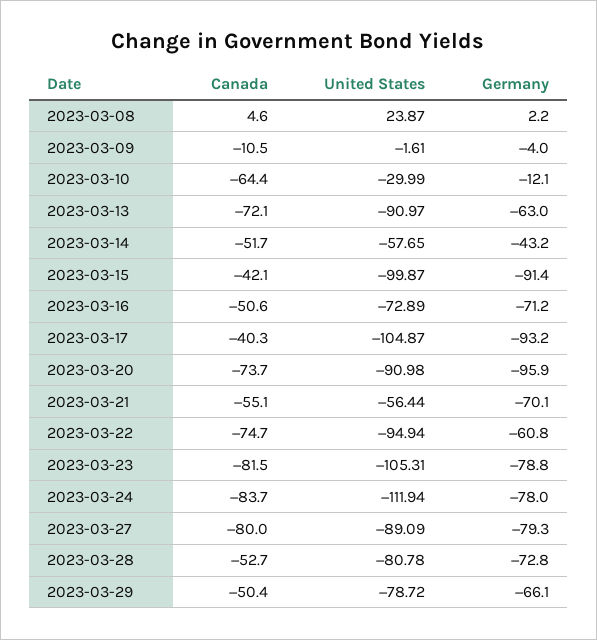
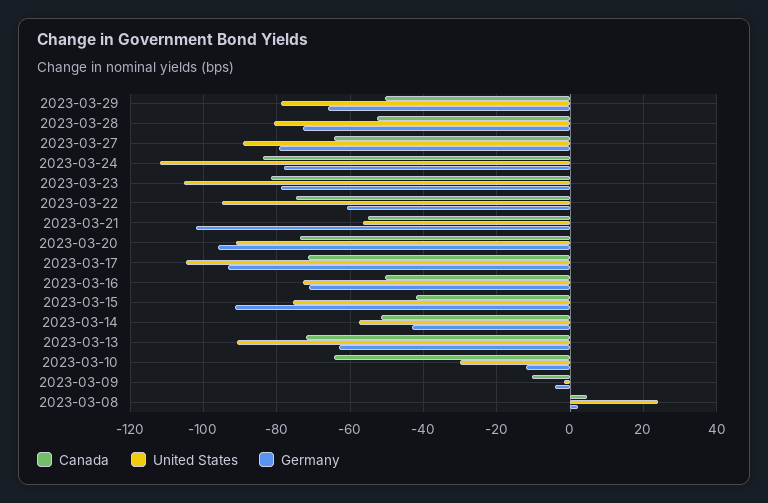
  {
    "Canada": {
      "2023-03-08": 4.6,
      "2023-03-09": -10.5,
      "2023-03-10": -64.4,
      "2023-03-13": -72.1,
      "2023-03-14": -51.7,
      "2023-03-15": -42.1,
      "2023-03-16": -50.6,
-     "2023-03-17": -40.3,
+     "2023-03-17": -72,
      "2023-03-20": -73.7,
      "2023-03-21": -55.1,
      "2023-03-22": -74.7,
      "2023-03-23": -81.5,
      "2023-03-24": -83.7,
-     "2023-03-27": -80,
+     "2023-03-27": -64,
      "2023-03-28": -52.7,
      "2023-03-29": -50.4
    },
    "United States": {
      "2023-03-08": 23.87,
      "2023-03-09": -1.61,
      "2023-03-10": -29.99,
      "2023-03-13": -90.97,
      "2023-03-14": -57.65,
-     "2023-03-15": -99.87,
+     "2023-03-15": -76,
      "2023-03-16": -72.89,
      "2023-03-17": -104.87,
      "2023-03-20": -90.98,
      "2023-03-21": -56.44,
      "2023-03-22": -94.94,
      "2023-03-23": -105.31,
      "2023-03-24": -111.94,
      "2023-03-27": -89.09,
      "2023-03-28": -80.78,
      "2023-03-29": -78.72
    },
    "Germany": {
      "2023-03-08": 2.2,
      "2023-03-09": -4,
      "2023-03-10": -12.1,
      "2023-03-13": -63,
      "2023-03-14": -43.2,
      "2023-03-15": -91.4,
      "2023-03-16": -71.2,
      "2023-03-17": -93.2,
      "2023-03-20": -95.9,
-     "2023-03-21": -70.1,
+     "2023-03-21": -102,
      "2023-03-22": -60.8,
      "2023-03-23": -78.8,
      "2023-03-24": -78,
      "2023-03-27": -79.3,
      "2023-03-28": -72.8,
      "2023-03-29": -66.1
    }
  }

